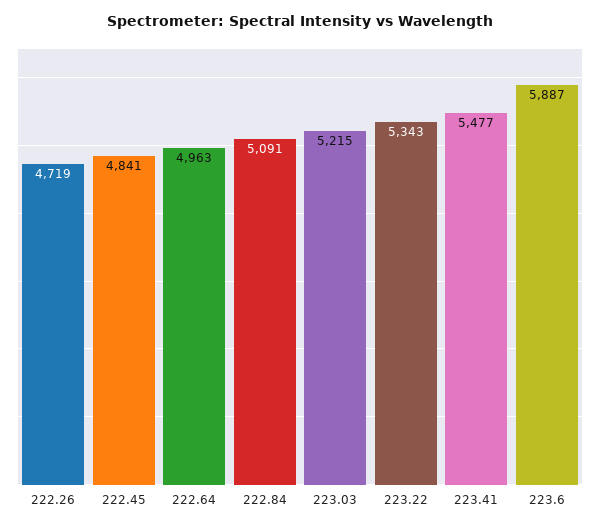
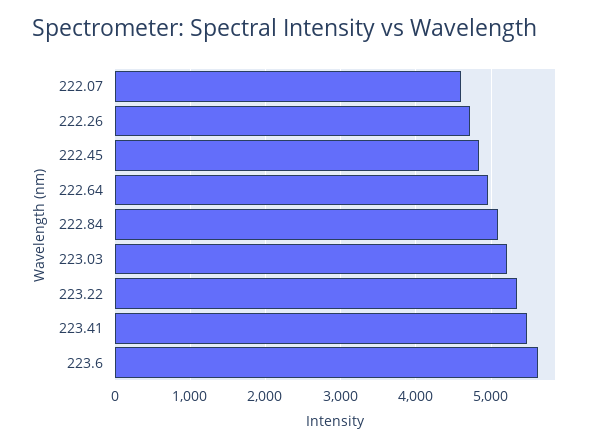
  {
    "222.26": 4719,
    "222.45": 4841,
    "222.64": 4963,
    "222.84": 5091,
    "223.03": 5215,
    "223.22": 5343,
    "223.41": 5477,
-   "223.6": 5887
+   "223.6": 5600,
+   "222.07": 4600
  }

